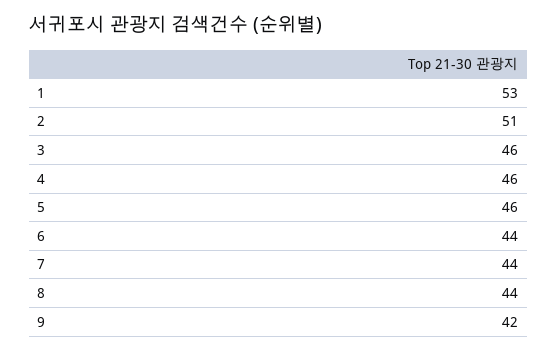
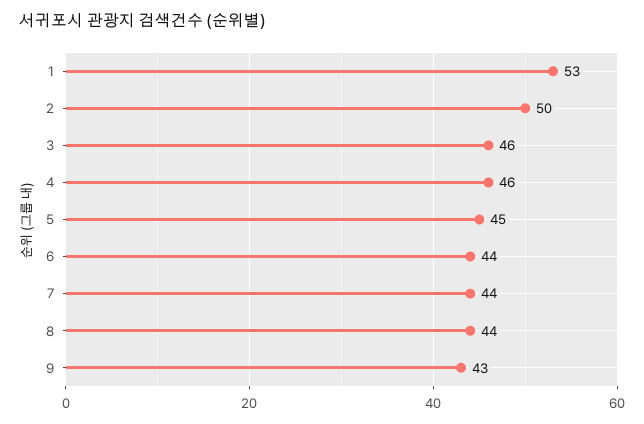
  {
    "1": 53,
-   "2": 51,
+   "2": 50,
    "3": 46,
    "4": 46,
-   "5": 46,
+   "5": 45,
    "6": 44,
    "7": 44,
    "8": 44,
-   "9": 42
+   "9": 43
  }

